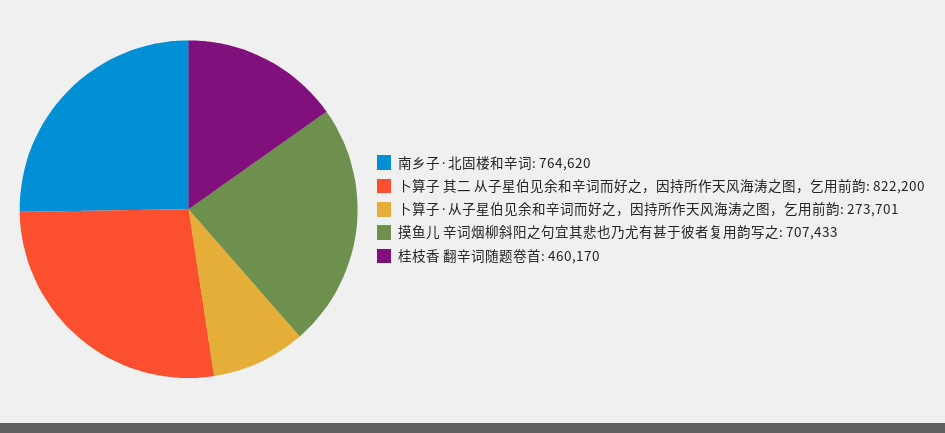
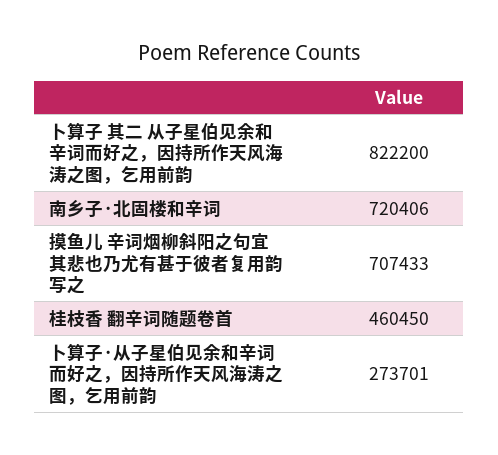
  {
-   "南乡子·北固楼和辛词": 764620,
+   "南乡子·北固楼和辛词": 720406,
    "卜算子 其二 从子星伯见余和辛词而好之，因持所作天风海涛之图，乞用前韵": 822200,
    "卜算子·从子星伯见余和辛词而好之，因持所作天风海涛之图，乞用前韵": 273701,
    "摸鱼儿 辛词烟柳斜阳之句宜其悲也乃尤有甚于彼者复用韵写之": 707433,
-   "桂枝香 翻辛词随题卷首": 460170
+   "桂枝香 翻辛词随题卷首": 460450
  }

